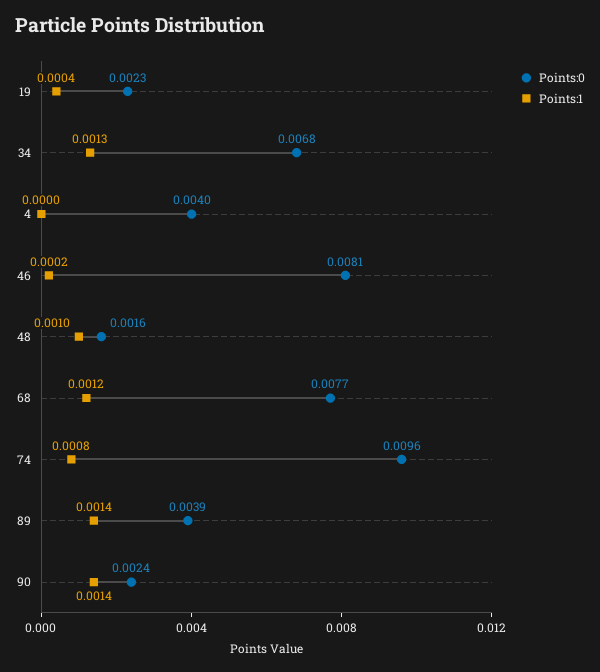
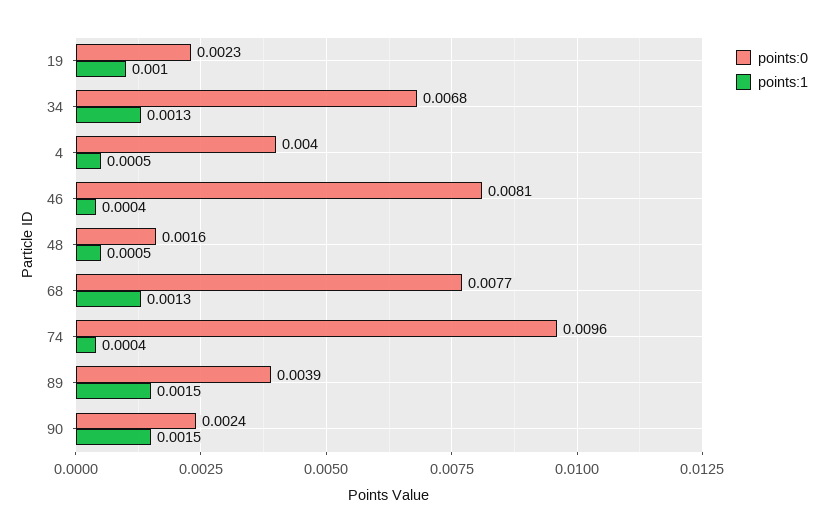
  {
    "Points:0": {
      "19": 0.0023,
      "34": 0.0068,
      "4": 0.004,
      "46": 0.0081,
      "48": 0.0016,
      "68": 0.0077,
      "74": 0.0096,
      "89": 0.0039,
      "90": 0.0024
    },
    "Points:1": {
-     "19": 0.0004,
+     "19": 0.001,
      "34": 0.0013,
-     "4": 0,
+     "4": 0.0005,
-     "46": 0.0002,
+     "46": 0.0004,
-     "48": 0.001,
+     "48": 0.0005,
-     "68": 0.0012,
+     "68": 0.0013,
-     "74": 0.0008,
+     "74": 0.0004,
-     "89": 0.0014,
+     "89": 0.0015,
-     "90": 0.0014
+     "90": 0.0015
    }
  }

